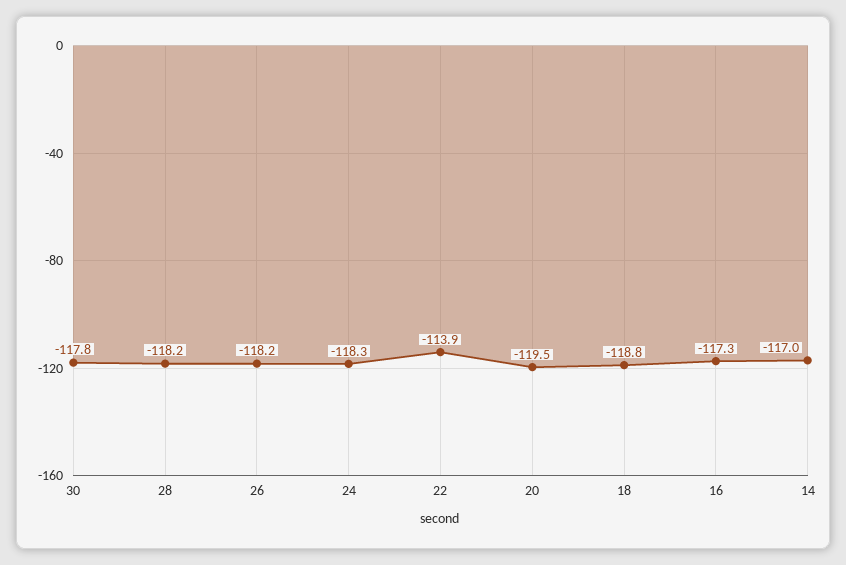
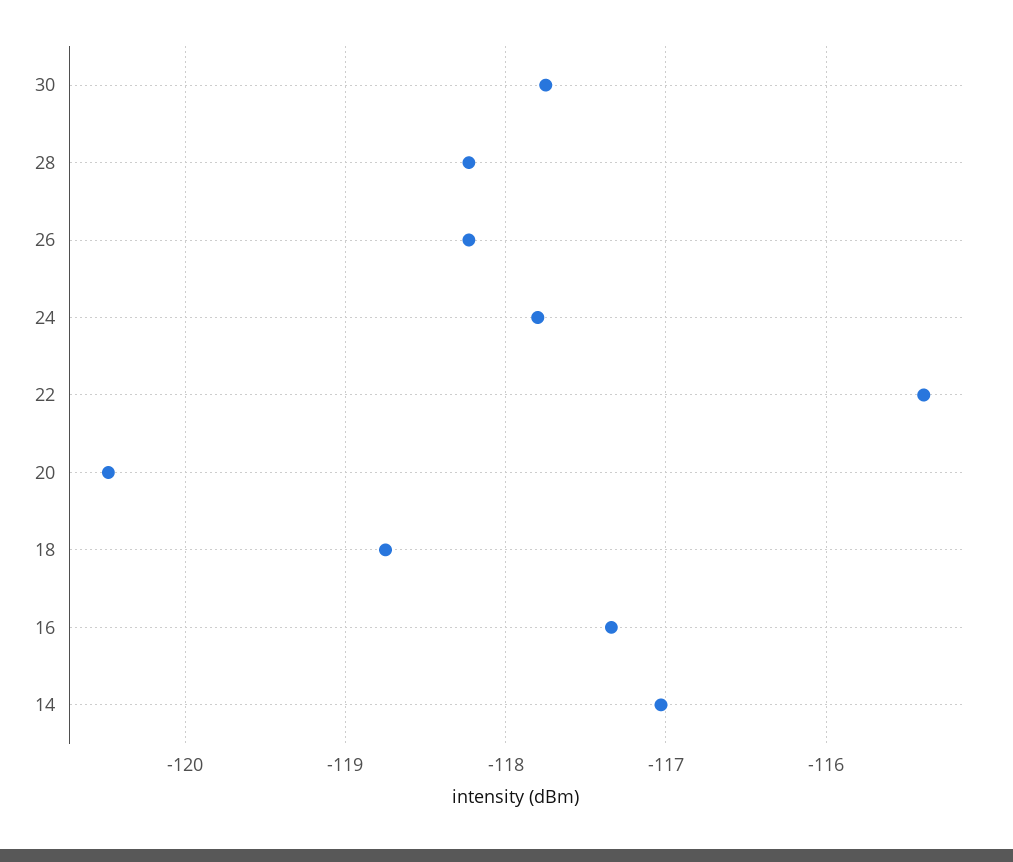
  {
    "30": -117.8,
    "28": -118.2,
    "26": -118.2,
-   "24": -118.3,
+   "24": -117.8,
-   "22": -113.9,
+   "22": -115.4,
-   "20": -119.5,
+   "20": -120.5,
    "18": -118.8,
    "16": -117.3,
    "14": -117
  }

